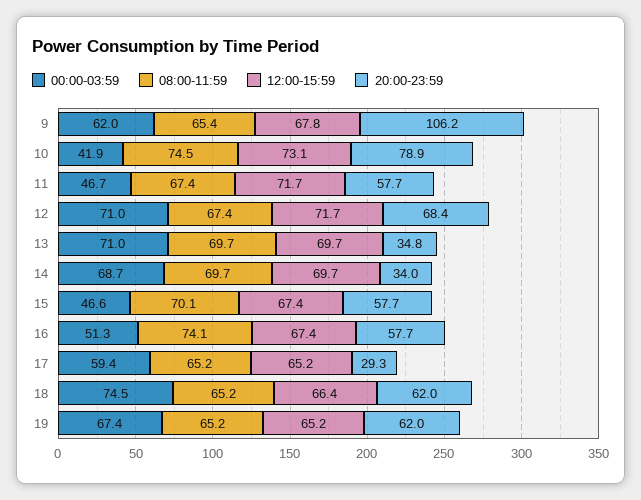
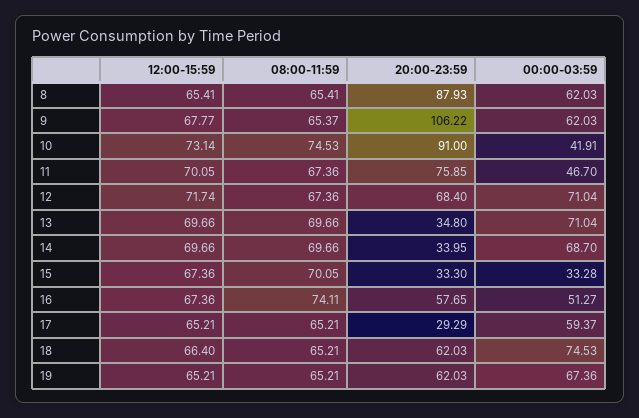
  {
    "00:00-03:59": {
      "9": 62.03,
      "10": 41.91,
      "11": 46.7,
      "12": 71.04,
      "13": 71.04,
      "14": 68.7,
-     "15": 46.6,
+     "15": 33.28,
      "16": 51.27,
      "17": 59.37,
      "18": 74.53,
-     "19": 67.36
+     "19": 67.36,
+     "8": 62.03
    },
    "08:00-11:59": {
      "9": 65.37,
      "10": 74.53,
      "11": 67.36,
      "12": 67.36,
      "13": 69.66,
      "14": 69.66,
      "15": 70.05,
      "16": 74.11,
      "17": 65.21,
      "18": 65.21,
-     "19": 65.21
+     "19": 65.21,
+     "8": 65.41
    },
    "12:00-15:59": {
      "9": 67.77,
      "10": 73.14,
-     "11": 71.7,
+     "11": 70.05,
      "12": 71.74,
      "13": 69.66,
      "14": 69.66,
      "15": 67.36,
      "16": 67.36,
      "17": 65.21,
      "18": 66.4,
-     "19": 65.21
+     "19": 65.21,
+     "8": 65.41
    },
    "20:00-23:59": {
      "9": 106.22,
-     "10": 78.9,
+     "10": 91,
-     "11": 57.7,
+     "11": 75.85,
      "12": 68.4,
      "13": 34.8,
      "14": 33.95,
-     "15": 57.7,
+     "15": 33.3,
      "16": 57.65,
      "17": 29.29,
      "18": 62.03,
-     "19": 62.03
+     "19": 62.03,
+     "8": 87.93
    }
  }

